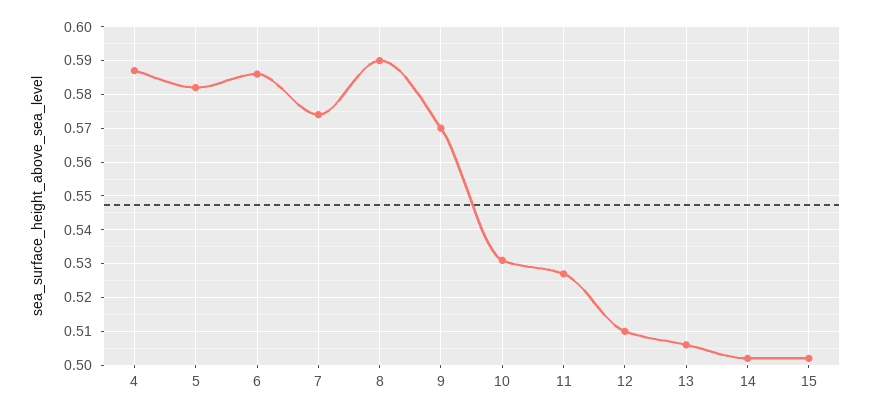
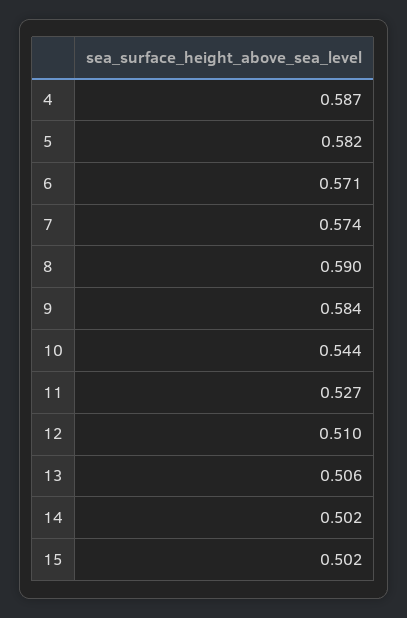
  {
    "4": 0.587,
    "5": 0.582,
-   "6": 0.585,
+   "6": 0.571,
    "7": 0.574,
    "8": 0.59,
-   "9": 0.57,
+   "9": 0.584,
-   "10": 0.53,
+   "10": 0.544,
    "11": 0.527,
    "12": 0.51,
    "13": 0.506,
    "14": 0.502,
    "15": 0.502
  }

